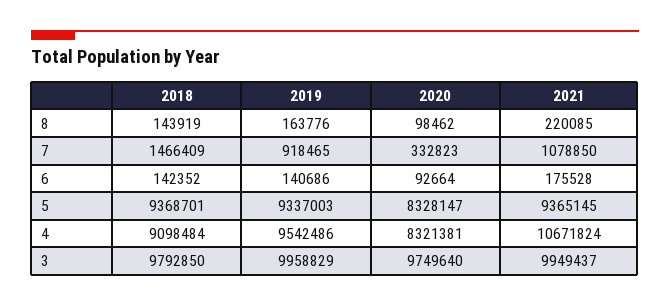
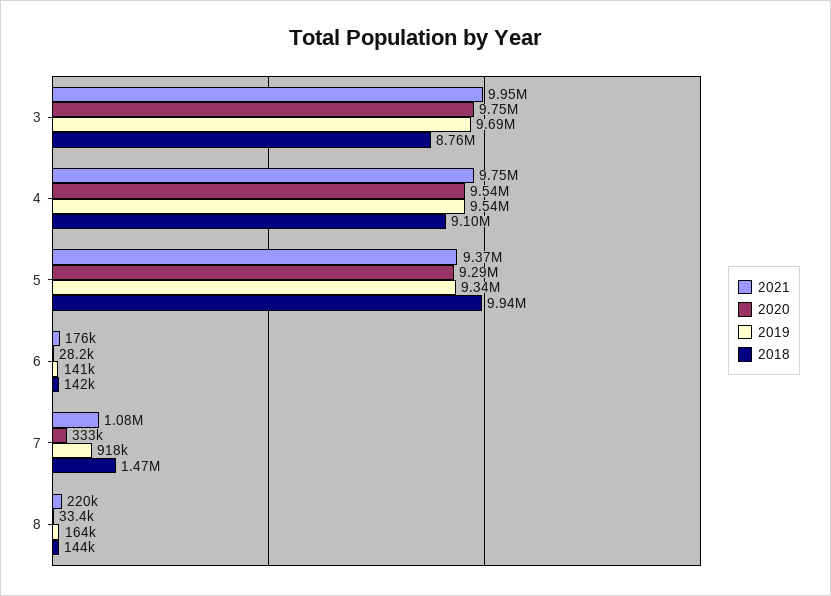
  {
    "2018": {
      "8": 143919,
      "7": 1466409,
      "6": 142352,
-     "5": 9368701,
+     "5": 9940000,
      "4": 9098484,
-     "3": 9792850
+     "3": 8760000
    },
    "2019": {
      "8": 163776,
      "7": 918465,
      "6": 140686,
      "5": 9337003,
      "4": 9542486,
-     "3": 9958829
+     "3": 9690000
    },
    "2020": {
-     "8": 98462,
+     "8": 33400,
      "7": 332823,
-     "6": 92664,
+     "6": 28200,
-     "5": 8328147,
+     "5": 9290000,
-     "4": 8321381,
+     "4": 9540000,
      "3": 9749640
    },
    "2021": {
      "8": 220085,
      "7": 1078850,
      "6": 175528,
      "5": 9365145,
-     "4": 10671824,
+     "4": 9750000,
      "3": 9949437
    }
  }

